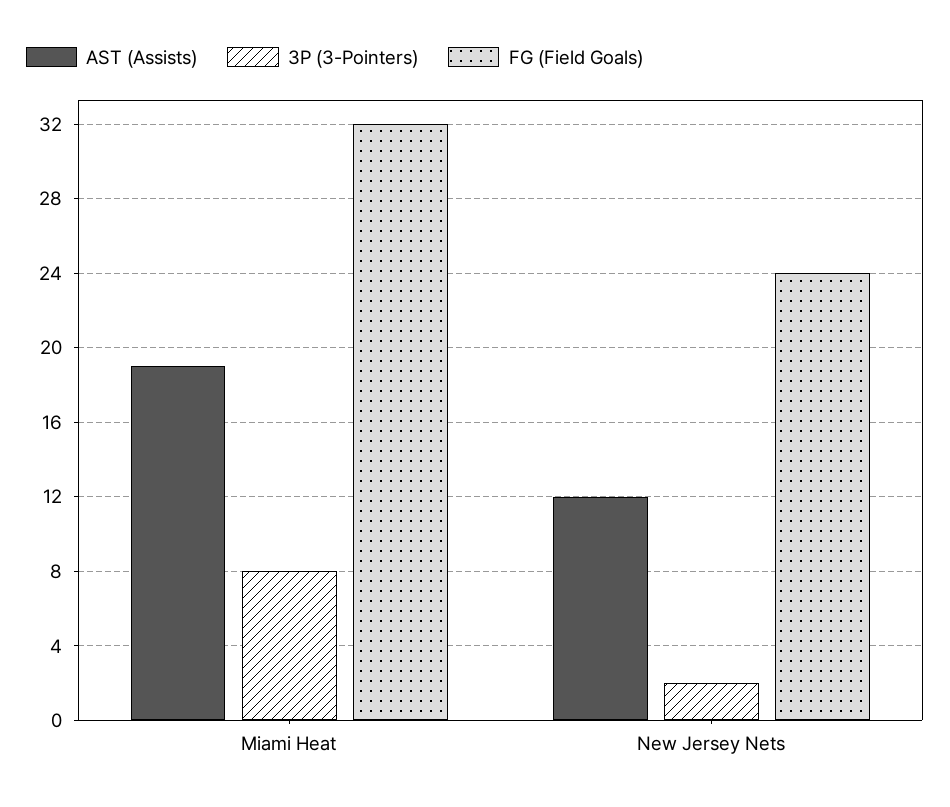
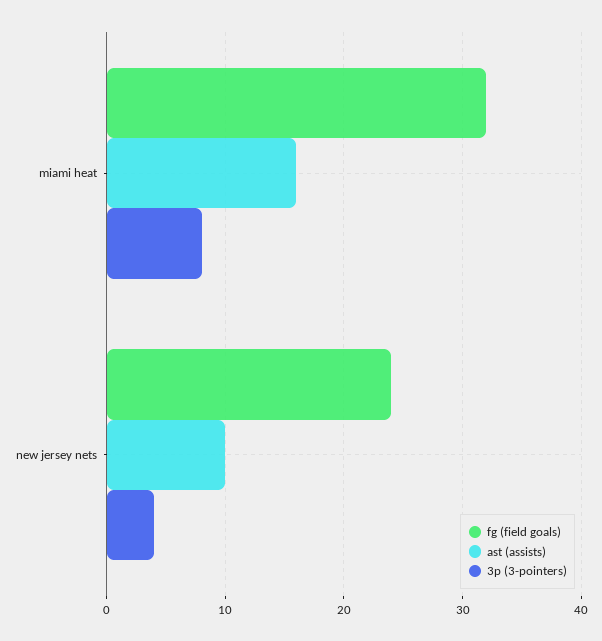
  {
    "AST (Assists)": {
-     "Miami Heat": 19,
+     "Miami Heat": 16,
-     "New Jersey Nets": 12
+     "New Jersey Nets": 10
    },
    "3P (3-Pointers)": {
      "Miami Heat": 8,
-     "New Jersey Nets": 2
+     "New Jersey Nets": 4
    },
    "FG (Field Goals)": {
      "Miami Heat": 32,
      "New Jersey Nets": 24
    }
  }

